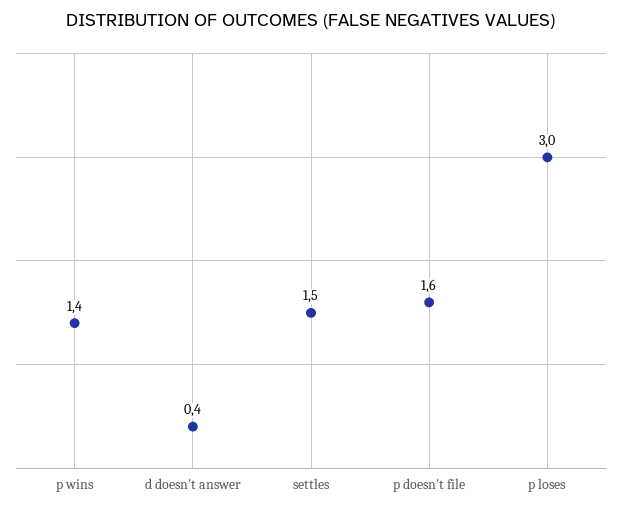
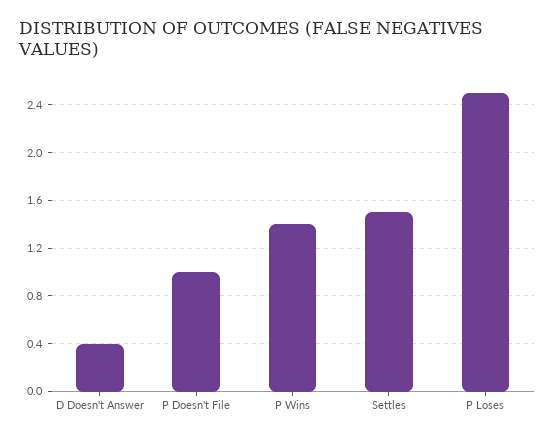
  {
    "p wins": 1.4,
    "d doesn't answer": 0.4,
    "settles": 1.5,
-   "p doesn't file": 1.6,
+   "p doesn't file": 1,
-   "p loses": 3
+   "p loses": 2.5
  }

